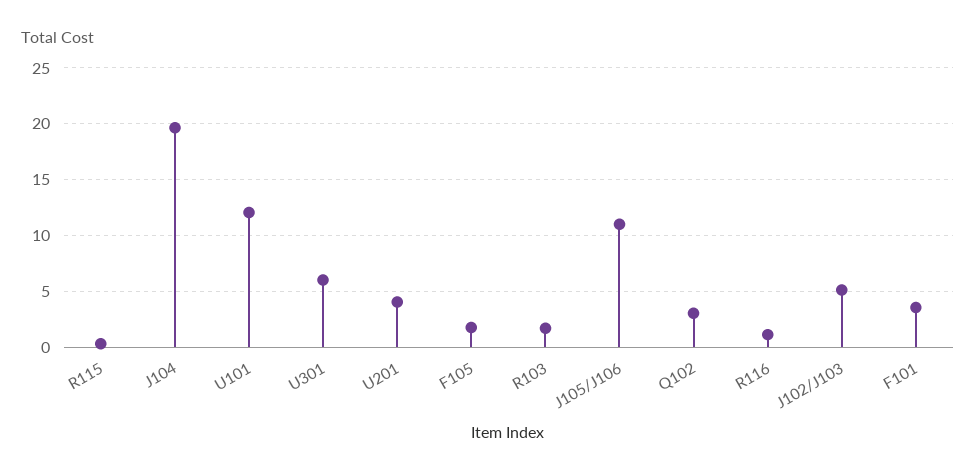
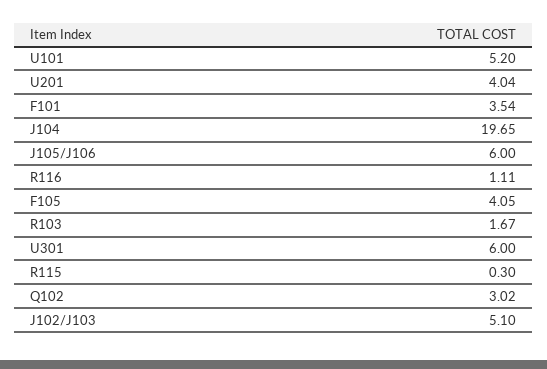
  {
    "R115": 0.3,
    "J104": 19.65,
-   "U101": 12,
+   "U101": 5.2,
    "U301": 6,
    "U201": 4.04,
-   "F105": 2,
+   "F105": 4.05,
    "R103": 1.67,
-   "J105/J106": 11,
+   "J105/J106": 6,
    "Q102": 3.02,
    "R116": 1.11,
    "J102/J103": 5.1,
    "F101": 3.54
  }

